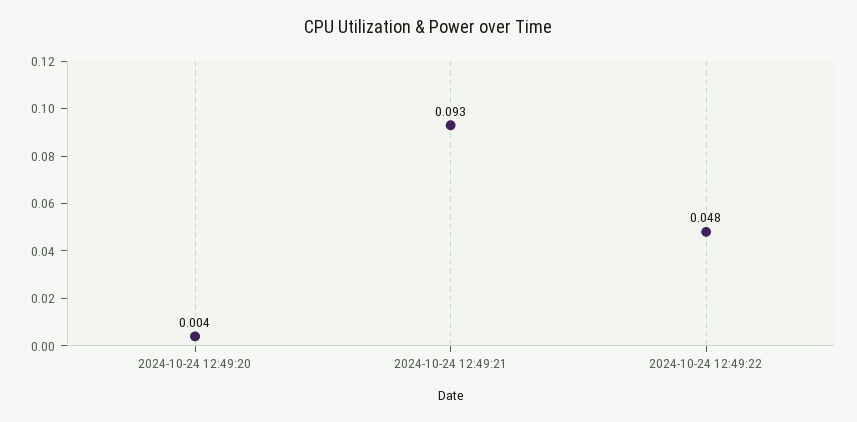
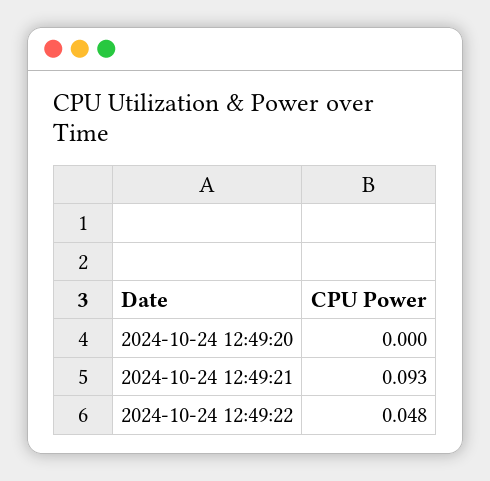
  {
-   "2024-10-24 12:49:20": 0.004,
+   "2024-10-24 12:49:20": 0,
    "2024-10-24 12:49:21": 0.093,
    "2024-10-24 12:49:22": 0.048
  }

